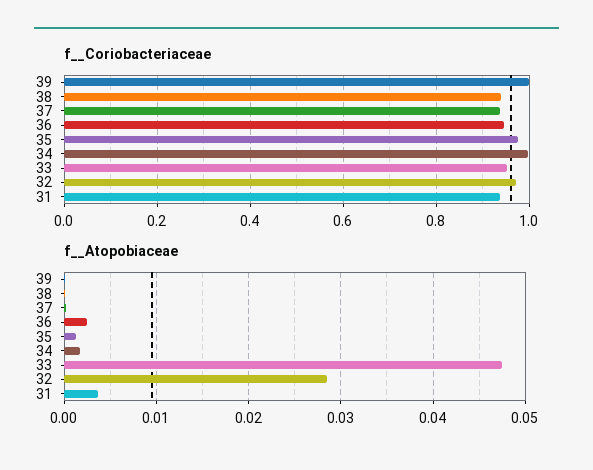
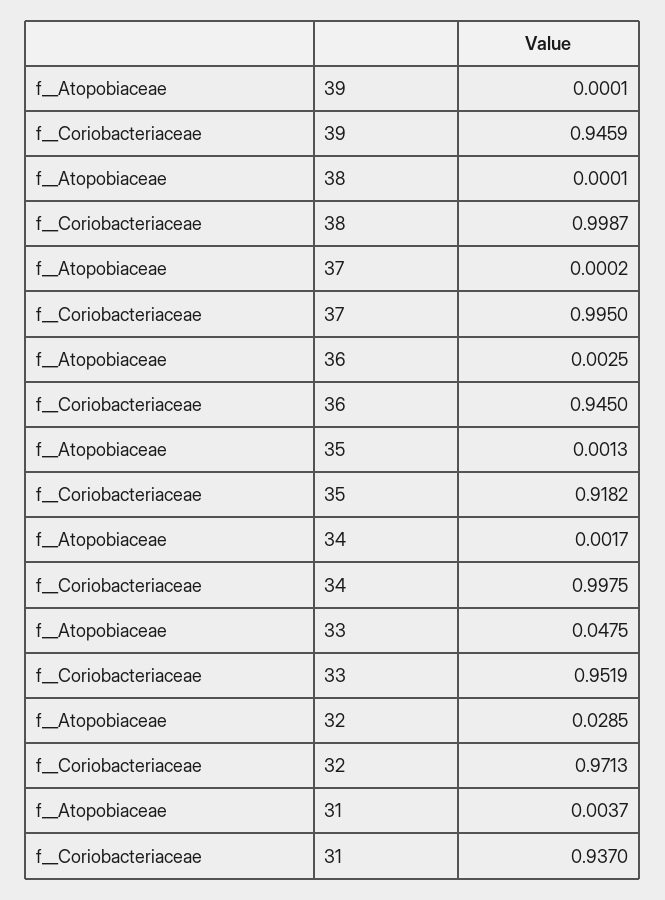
  {
    "f__Coriobacteriaceae": {
-     "39": 1,
+     "39": 0.9459,
-     "38": 0.94,
+     "38": 0.9987,
-     "37": 0.94,
+     "37": 0.995,
      "36": 0.945,
-     "35": 0.98,
+     "35": 0.9182,
      "34": 0.9975,
      "33": 0.9519,
      "32": 0.9713,
      "31": 0.937
    },
    "f__Atopobiaceae": {
      "39": 0.0001,
      "38": 0.0001,
      "37": 0.0002,
      "36": 0.0025,
      "35": 0.0013,
      "34": 0.0017,
      "33": 0.0475,
      "32": 0.0285,
      "31": 0.0037
    }
  }

